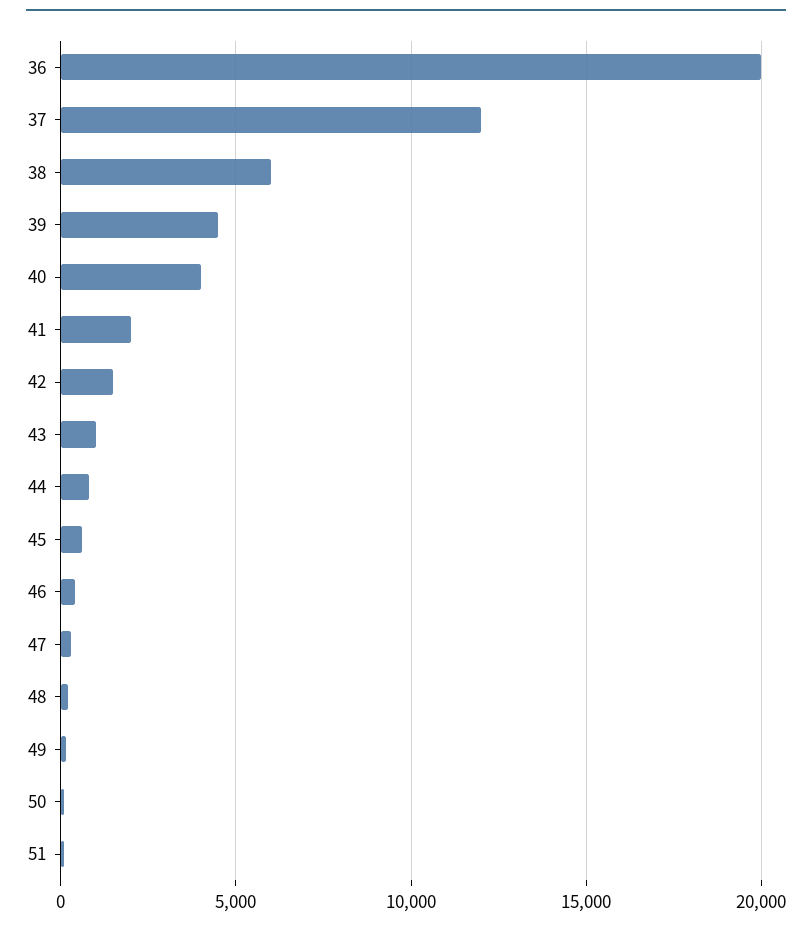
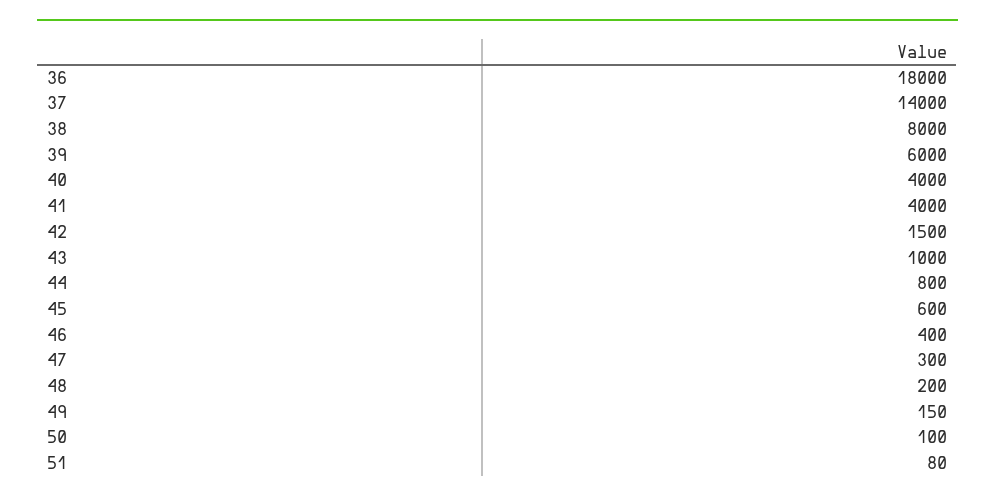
  {
-   "36": 20000,
+   "36": 18000,
-   "37": 12000,
+   "37": 14000,
-   "38": 6000,
+   "38": 8000,
-   "39": 4500,
+   "39": 6000,
    "40": 4000,
-   "41": 2000,
+   "41": 4000,
    "42": 1500,
    "43": 1000,
    "44": 800,
    "45": 600,
    "46": 400,
    "47": 300,
    "48": 200,
    "49": 150,
    "50": 100,
    "51": 80
  }

